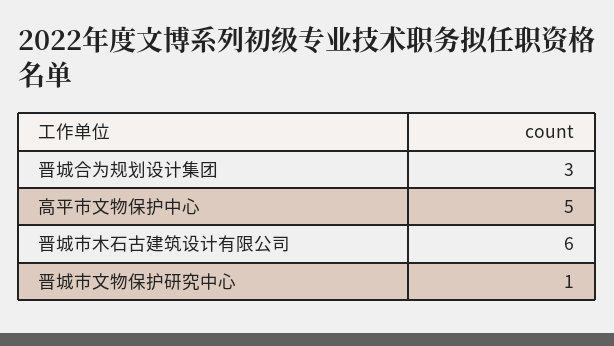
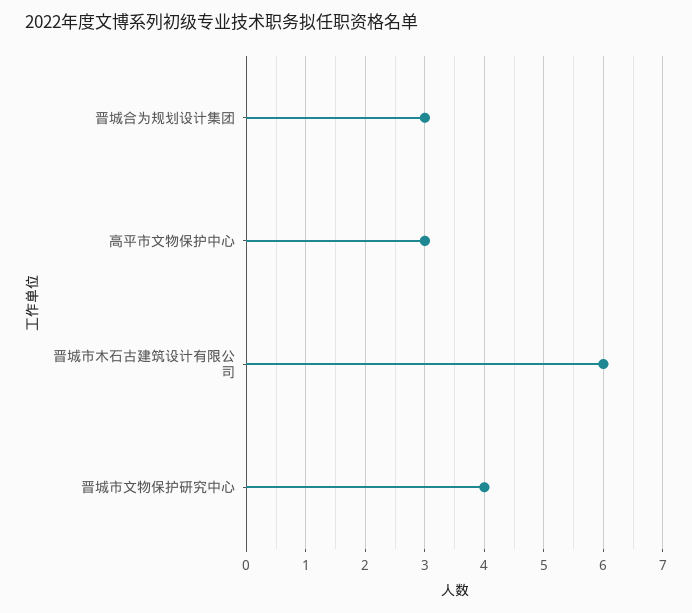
  {
    "晋城合为规划设计集团": 3,
-   "高平市文物保护中心": 5,
+   "高平市文物保护中心": 3,
    "晋城市木石古建筑设计有限公司": 6,
-   "晋城市文物保护研究中心": 1
+   "晋城市文物保护研究中心": 4
  }

